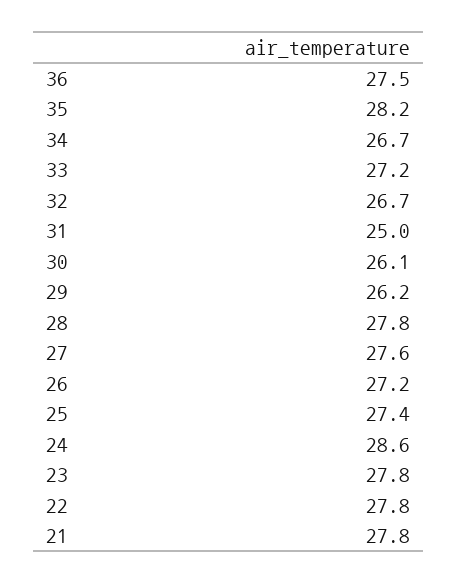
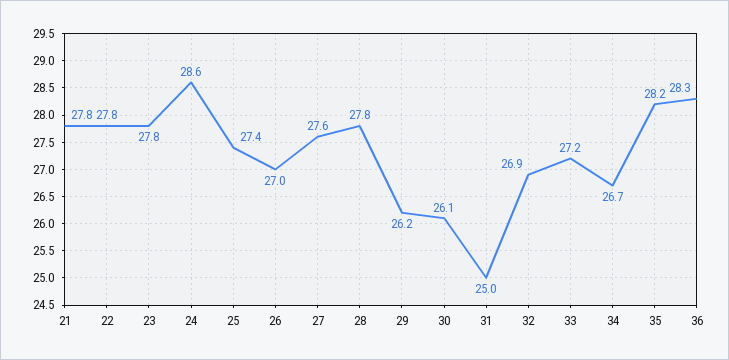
  {
-   "36": 27.5,
+   "36": 28.3,
    "35": 28.2,
    "34": 26.7,
    "33": 27.2,
-   "32": 26.7,
+   "32": 26.9,
    "31": 25,
    "30": 26.1,
    "29": 26.2,
    "28": 27.8,
    "27": 27.6,
-   "26": 27.2,
+   "26": 27,
    "25": 27.4,
    "24": 28.6,
    "23": 27.8,
    "22": 27.8,
    "21": 27.8
  }

